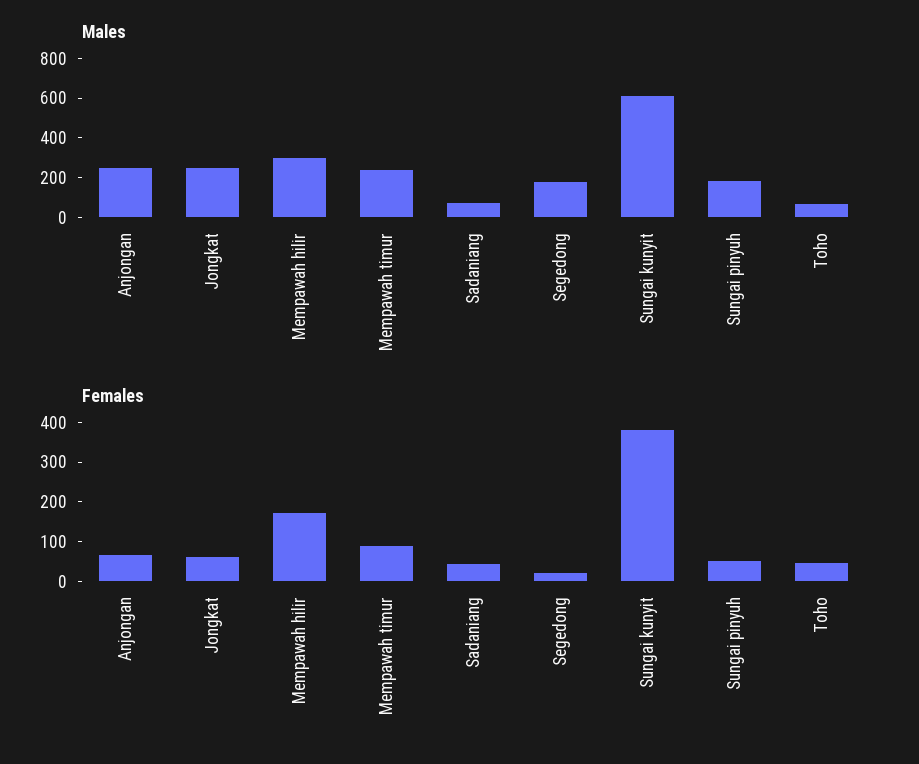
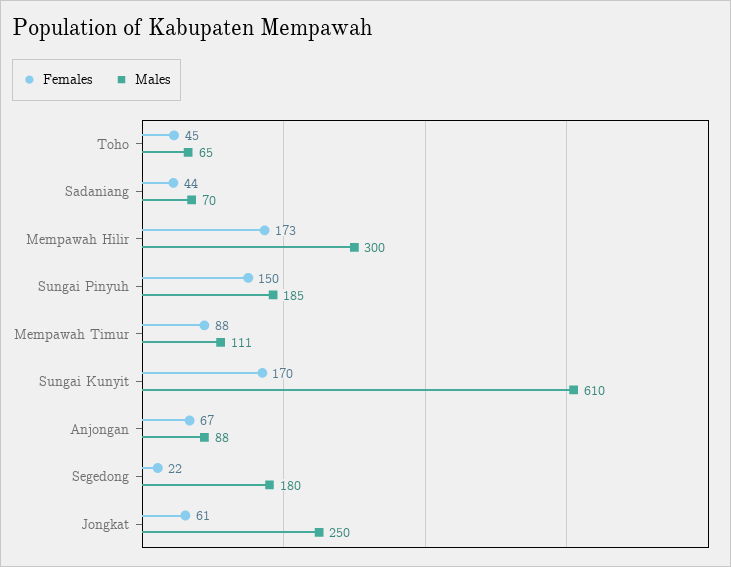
  {
    "Males": {
-     "Anjongan": 250,
+     "Anjongan": 88,
      "Jongkat": 250,
      "Mempawah hilir": 300,
-     "Mempawah timur": 250,
+     "Mempawah timur": 111,
      "Sadaniang": 70,
      "Segedong": 180,
      "Sungai kunyit": 610,
      "Sungai pinyuh": 185,
      "Toho": 65
    },
    "Females": {
      "Anjongan": 67,
      "Jongkat": 61,
      "Mempawah hilir": 173,
      "Mempawah timur": 88,
      "Sadaniang": 44,
      "Segedong": 22,
-     "Sungai kunyit": 375,
+     "Sungai kunyit": 170,
-     "Sungai pinyuh": 50,
+     "Sungai pinyuh": 150,
      "Toho": 45
    }
  }

